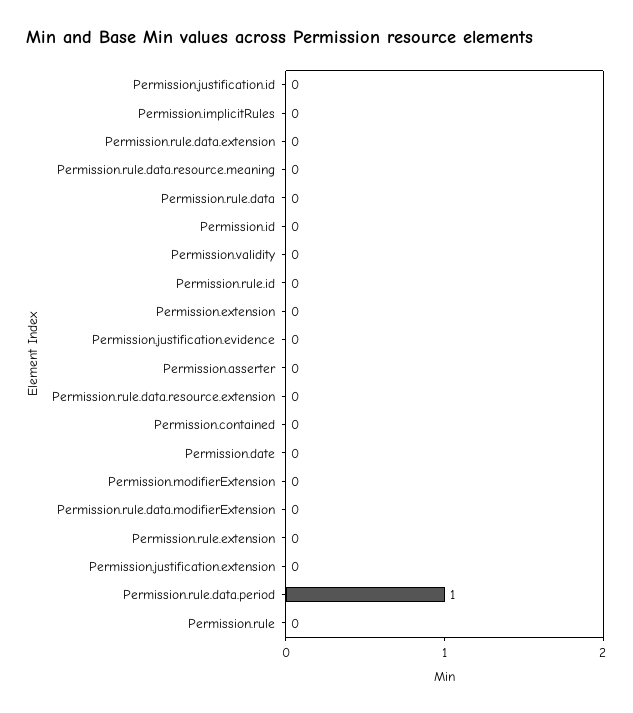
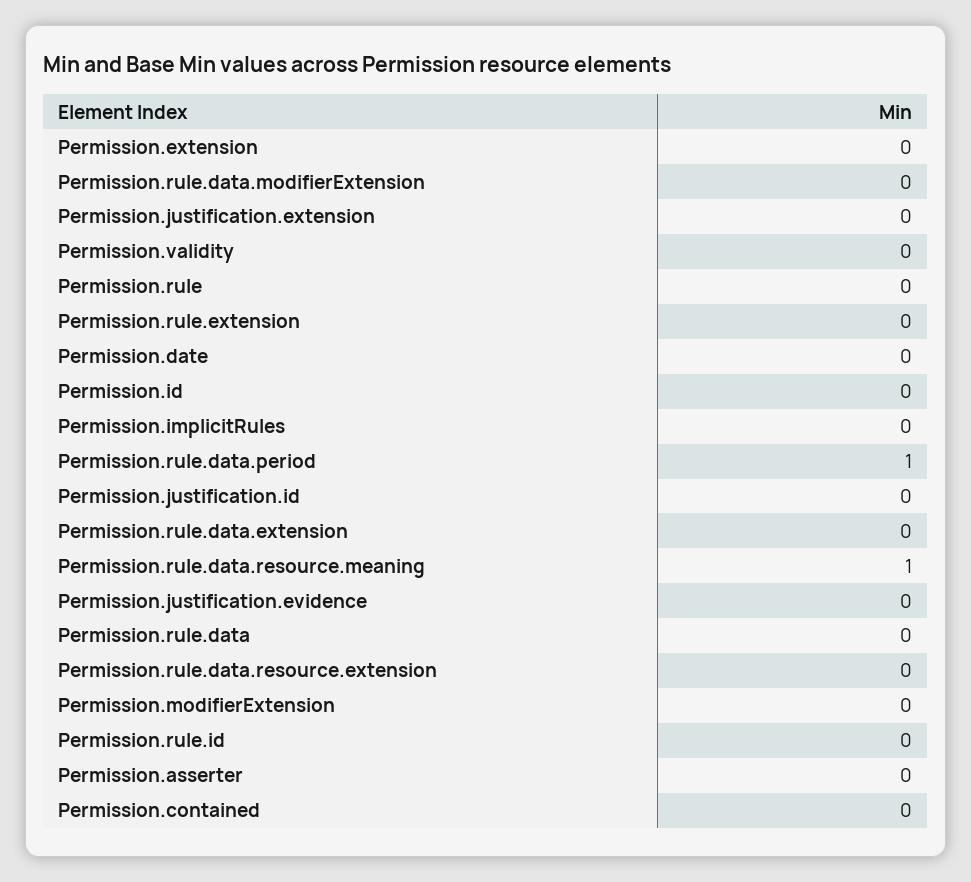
  {
    "Permission.justification.id": 0,
    "Permission.implicitRules": 0,
    "Permission.rule.data.extension": 0,
-   "Permission.rule.data.resource.meaning": 0,
+   "Permission.rule.data.resource.meaning": 1,
    "Permission.rule.data": 0,
    "Permission.id": 0,
    "Permission.validity": 0,
    "Permission.rule.id": 0,
    "Permission.extension": 0,
    "Permission.justification.evidence": 0,
    "Permission.asserter": 0,
    "Permission.rule.data.resource.extension": 0,
    "Permission.contained": 0,
    "Permission.date": 0,
    "Permission.modifierExtension": 0,
    "Permission.rule.data.modifierExtension": 0,
    "Permission.rule.extension": 0,
    "Permission.justification.extension": 0,
    "Permission.rule.data.period": 1,
    "Permission.rule": 0
  }

